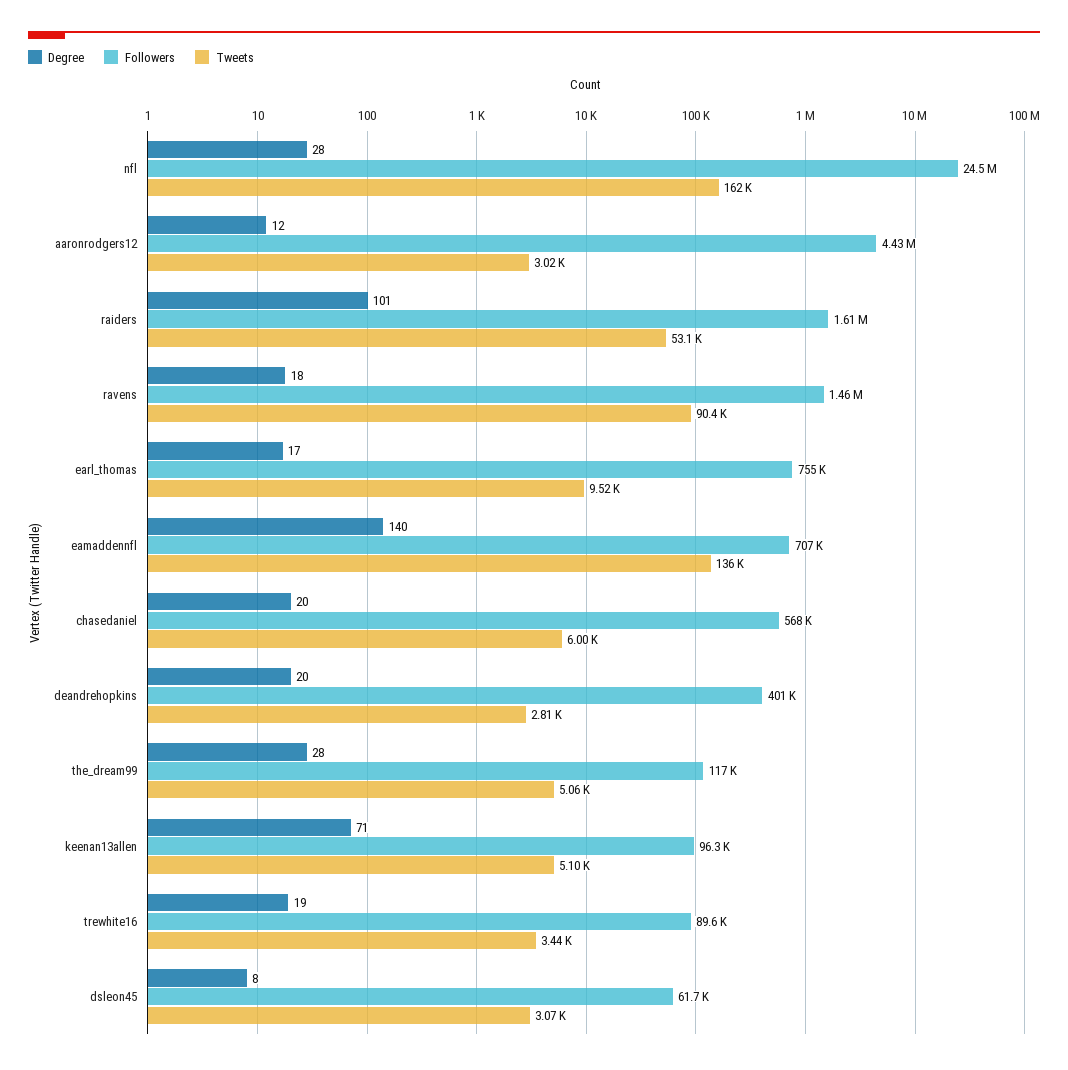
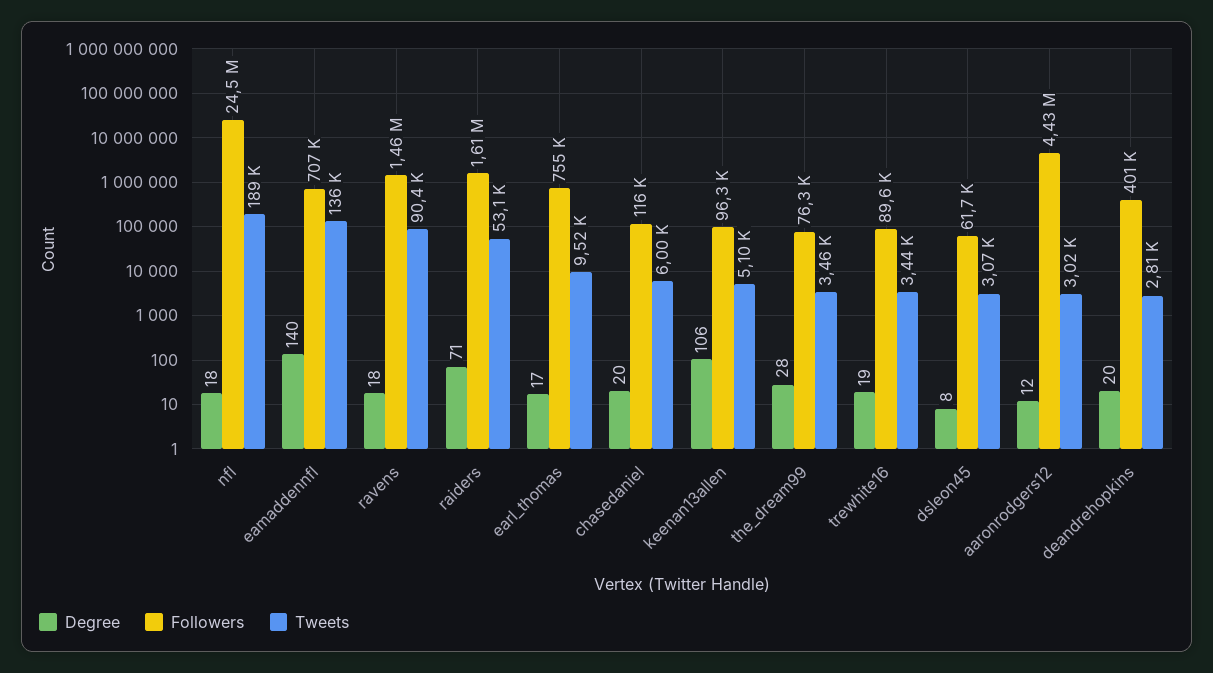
  {
    "Degree": {
-     "nfl": 28,
+     "nfl": 18,
      "aaronrodgers12": 12,
-     "raiders": 101,
+     "raiders": 71,
      "ravens": 18,
      "earl_thomas": 17,
      "eamaddennfl": 140,
      "chasedaniel": 20,
      "deandrehopkins": 20,
      "the_dream99": 28,
-     "keenan13allen": 71,
+     "keenan13allen": 106,
      "trewhite16": 19,
      "dsleon45": 8
    },
    "Followers": {
      "nfl": 24500000,
      "aaronrodgers12": 4430000,
      "raiders": 1610000,
      "ravens": 1460000,
      "earl_thomas": 755000,
      "eamaddennfl": 707000,
-     "chasedaniel": 568000,
+     "chasedaniel": 116000,
      "deandrehopkins": 401000,
-     "the_dream99": 117000,
+     "the_dream99": 76300,
      "keenan13allen": 96300,
      "trewhite16": 89600,
      "dsleon45": 61700
    },
    "Tweets": {
-     "nfl": 162000,
+     "nfl": 189000,
      "aaronrodgers12": 3020,
      "raiders": 53100,
      "ravens": 90400,
      "earl_thomas": 9520,
      "eamaddennfl": 136000,
      "chasedaniel": 6000,
      "deandrehopkins": 2810,
-     "the_dream99": 5060,
+     "the_dream99": 3460,
      "keenan13allen": 5100,
      "trewhite16": 3440,
      "dsleon45": 3070
    }
  }

